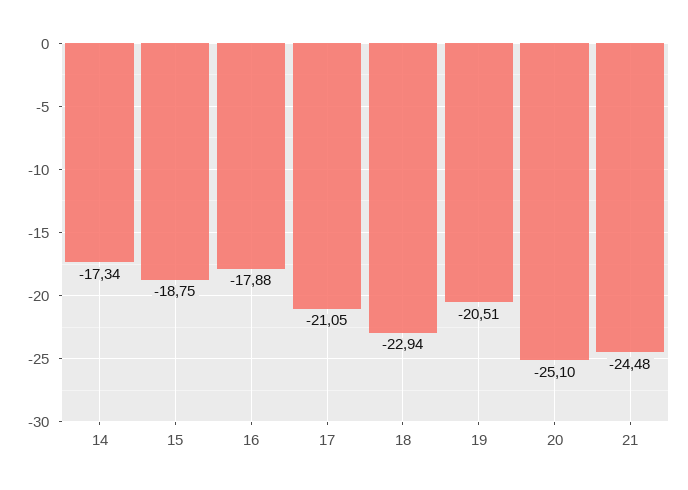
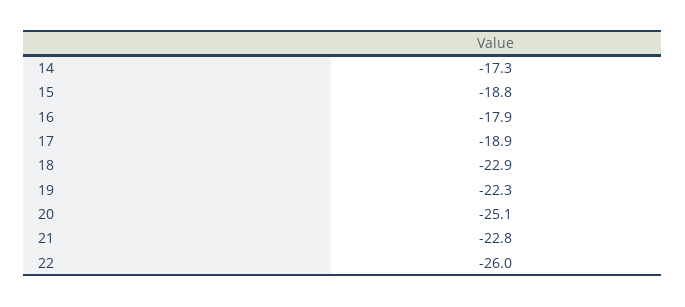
  {
    "14": -17.34,
    "15": -18.75,
    "16": -17.88,
-   "17": -21.05,
+   "17": -18.9,
    "18": -22.94,
-   "19": -20.51,
+   "19": -22.3,
    "20": -25.1,
-   "21": -24.48
+   "21": -22.8,
+   "22": -26
  }

